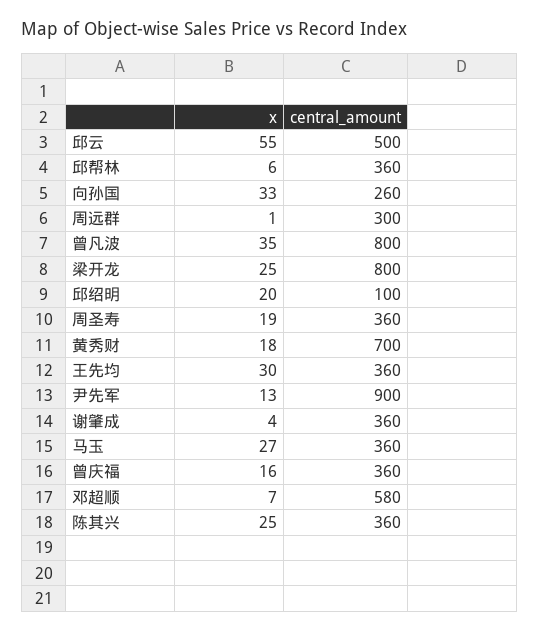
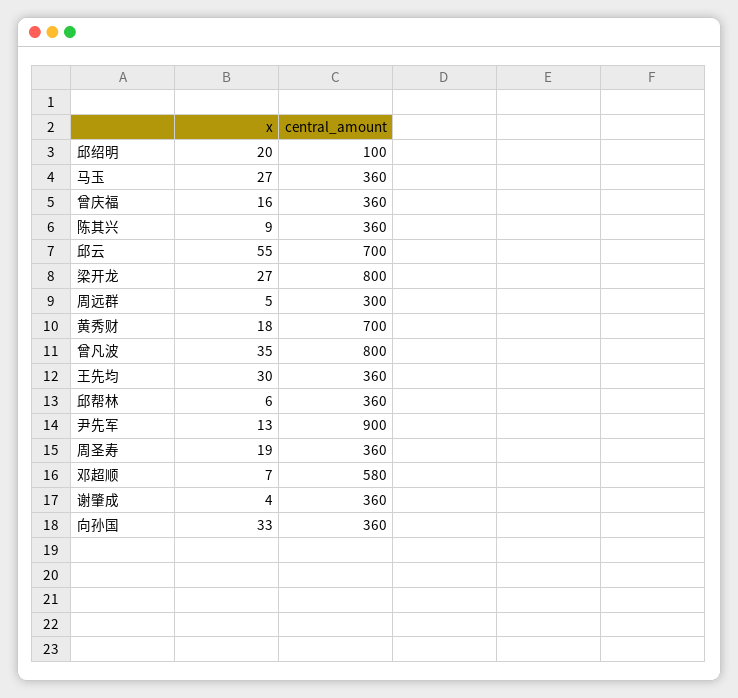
  {
    "x": {
      "邱云": 55,
      "邱帮林": 6,
      "向孙国": 33,
-     "周远群": 1,
+     "周远群": 5,
      "曾凡波": 35,
-     "梁开龙": 25,
+     "梁开龙": 27,
      "邱绍明": 20,
      "周圣寿": 19,
      "黄秀财": 18,
      "王先均": 30,
      "尹先军": 13,
      "谢肇成": 4,
      "马玉": 27,
      "曾庆福": 16,
      "邓超顺": 7,
-     "陈其兴": 25
+     "陈其兴": 9
    },
    "central_amount": {
-     "邱云": 500,
+     "邱云": 700,
      "邱帮林": 360,
-     "向孙国": 260,
+     "向孙国": 360,
      "周远群": 300,
      "曾凡波": 800,
      "梁开龙": 800,
      "邱绍明": 100,
      "周圣寿": 360,
      "黄秀财": 700,
      "王先均": 360,
      "尹先军": 900,
      "谢肇成": 360,
      "马玉": 360,
      "曾庆福": 360,
      "邓超顺": 580,
      "陈其兴": 360
    }
  }

